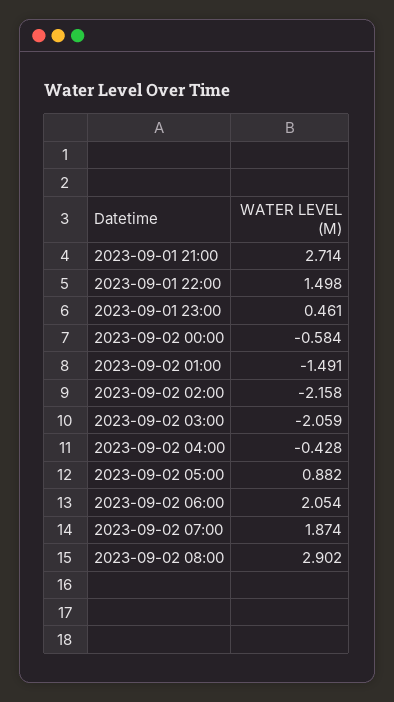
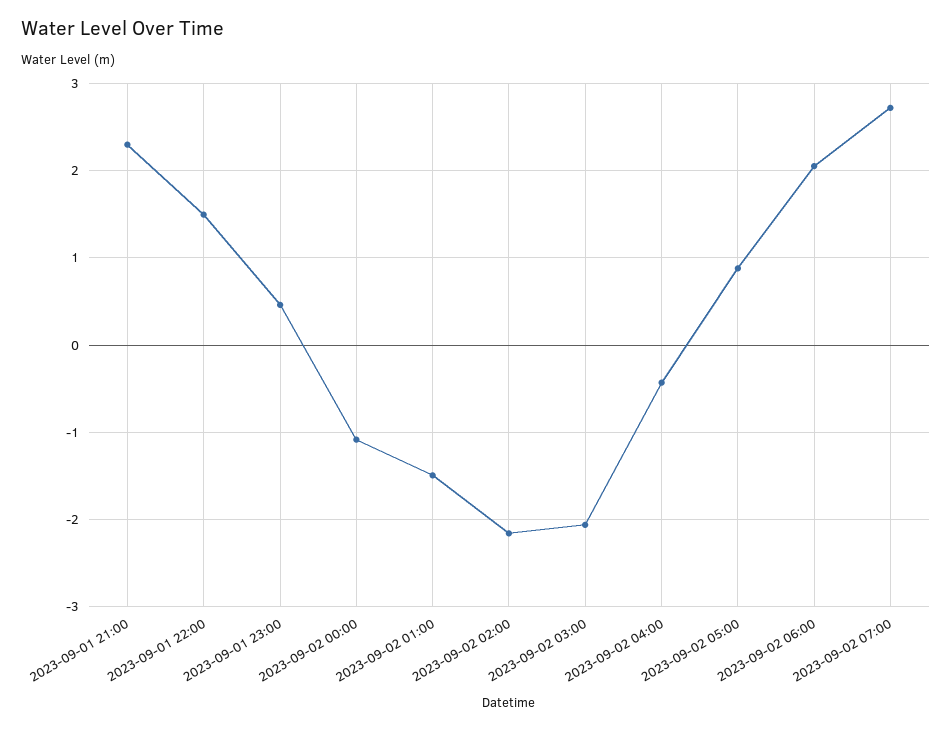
  {
-   "2023-09-01 21:00": 2.714,
+   "2023-09-01 21:00": 2.3,
    "2023-09-01 22:00": 1.498,
    "2023-09-01 23:00": 0.461,
-   "2023-09-02 00:00": -0.584,
+   "2023-09-02 00:00": -1.1,
    "2023-09-02 01:00": -1.491,
    "2023-09-02 02:00": -2.158,
    "2023-09-02 03:00": -2.059,
    "2023-09-02 04:00": -0.428,
    "2023-09-02 05:00": 0.882,
    "2023-09-02 06:00": 2.054,
-   "2023-09-02 07:00": 1.874,
+   "2023-09-02 07:00": 2.7
-   "2023-09-02 08:00": 2.902
  }

